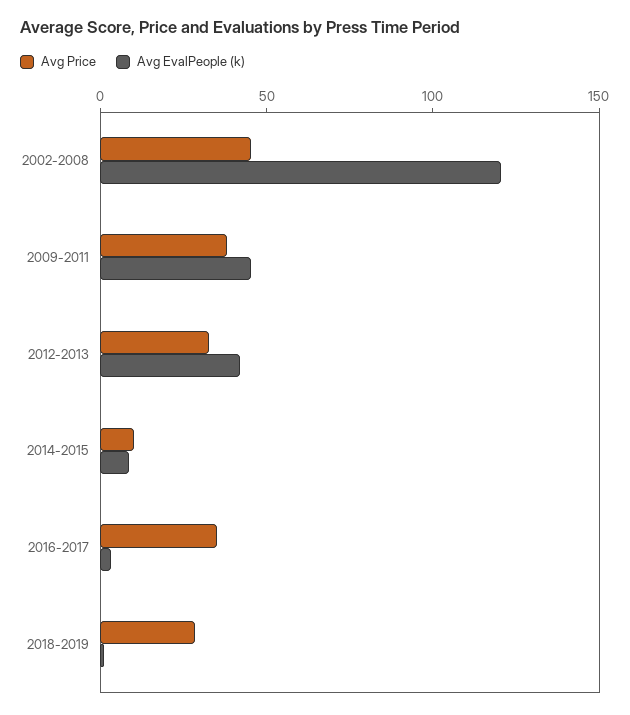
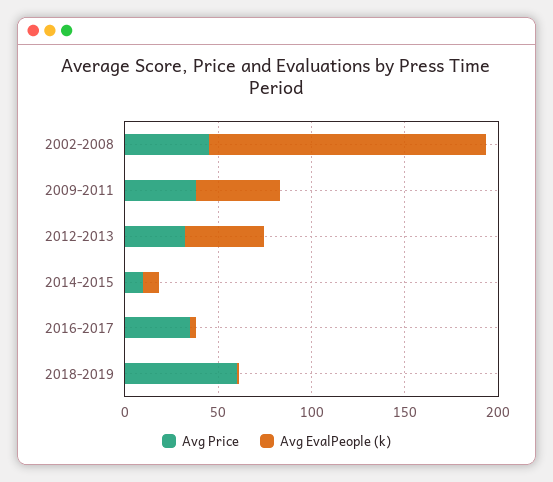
  {
    "Avg Price": {
      "2002-2008": 50,
      "2009-2011": 40,
      "2012-2013": 30,
      "2014-2015": 10,
      "2016-2017": 40,
-     "2018-2019": 30
+     "2018-2019": 60
    },
    "Avg EvalPeople (k)": {
-     "2002-2008": 120,
+     "2002-2008": 150,
      "2009-2011": 50,
      "2012-2013": 40,
      "2014-2015": 10,
      "2016-2017": 0,
      "2018-2019": 0
    }
  }

